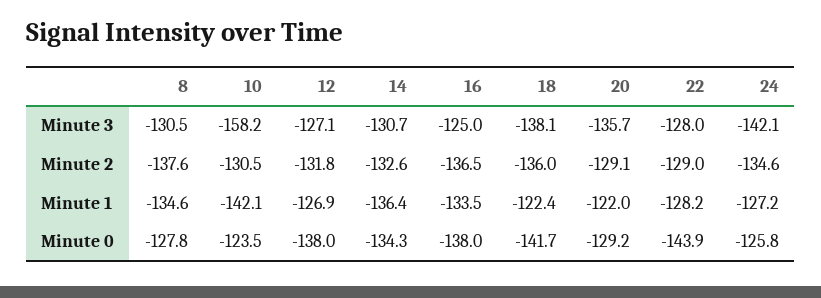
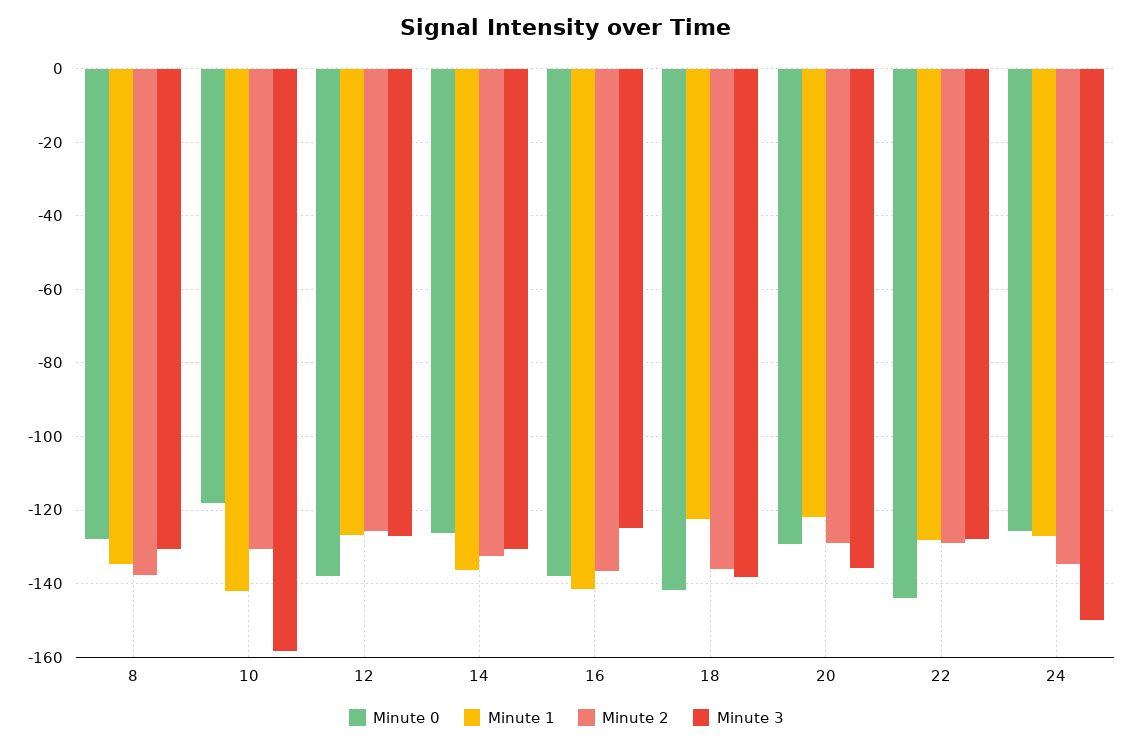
  {
    "Minute 3": {
      "8": -130.5,
      "10": -158.2,
      "12": -127.1,
      "14": -130.7,
      "16": -125,
      "18": -138.1,
      "20": -135.7,
      "22": -128,
-     "24": -142.1
+     "24": -150
    },
    "Minute 2": {
      "8": -137.6,
      "10": -130.5,
-     "12": -131.8,
+     "12": -126,
      "14": -132.6,
      "16": -136.5,
      "18": -136,
      "20": -129.1,
      "22": -129,
      "24": -134.6
    },
    "Minute 1": {
      "8": -134.6,
      "10": -142.1,
      "12": -126.9,
      "14": -136.4,
-     "16": -133.5,
+     "16": -142,
      "18": -122.4,
      "20": -122,
      "22": -128.2,
      "24": -127.2
    },
    "Minute 0": {
      "8": -127.8,
-     "10": -123.5,
+     "10": -118,
      "12": -138,
-     "14": -134.3,
+     "14": -126,
      "16": -138,
      "18": -141.7,
      "20": -129.2,
      "22": -143.9,
      "24": -125.8
    }
  }

